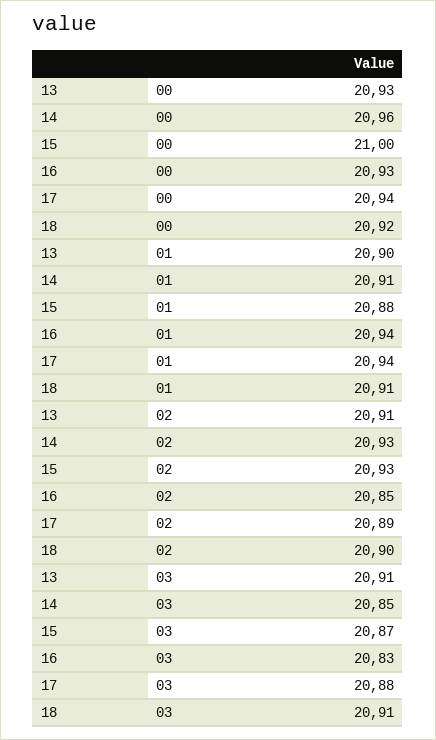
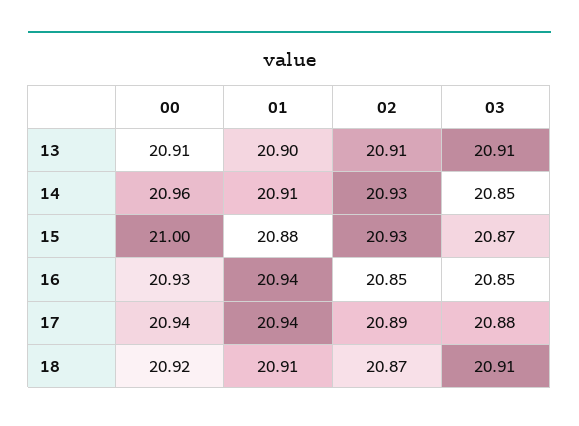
  {
    "13": {
-     "00": 20.93,
+     "00": 20.91,
      "01": 20.9,
      "02": 20.91,
      "03": 20.91
    },
    "14": {
      "00": 20.96,
      "01": 20.91,
      "02": 20.93,
      "03": 20.85
    },
    "15": {
      "00": 21,
      "01": 20.88,
      "02": 20.93,
      "03": 20.87
    },
    "16": {
      "00": 20.93,
      "01": 20.94,
      "02": 20.85,
-     "03": 20.83
+     "03": 20.85
    },
    "17": {
      "00": 20.94,
      "01": 20.94,
      "02": 20.89,
      "03": 20.88
    },
    "18": {
      "00": 20.92,
      "01": 20.91,
-     "02": 20.9,
+     "02": 20.87,
      "03": 20.91
    }
  }

